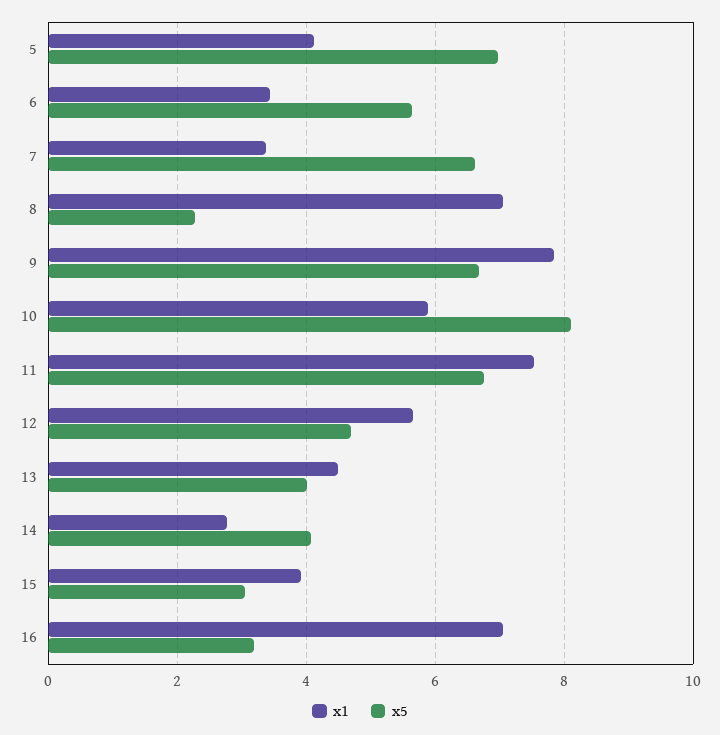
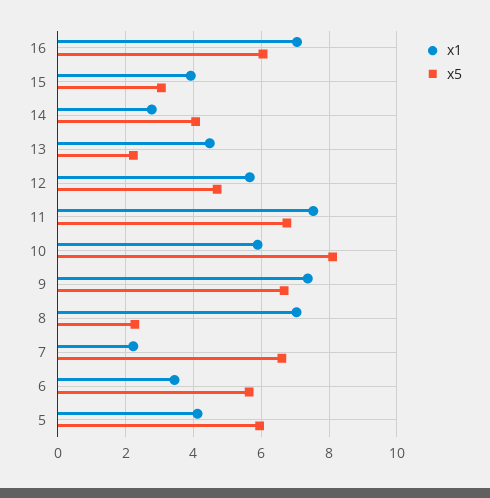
  {
    "x1": {
      "5": 4.2,
      "6": 3.4,
-     "7": 3.4,
+     "7": 2.2,
      "8": 7,
-     "9": 7.8,
+     "9": 7.4,
      "10": 5.8,
      "11": 7.6,
      "12": 5.6,
      "13": 4.4,
      "14": 2.8,
      "15": 4,
      "16": 7
    },
    "x5": {
-     "5": 7,
+     "5": 6,
      "6": 5.6,
      "7": 6.6,
      "8": 2.2,
      "9": 6.6,
      "10": 8.2,
      "11": 6.8,
      "12": 4.8,
-     "13": 4,
+     "13": 2.2,
      "14": 4,
      "15": 3,
-     "16": 3.2
+     "16": 6
    }
  }

